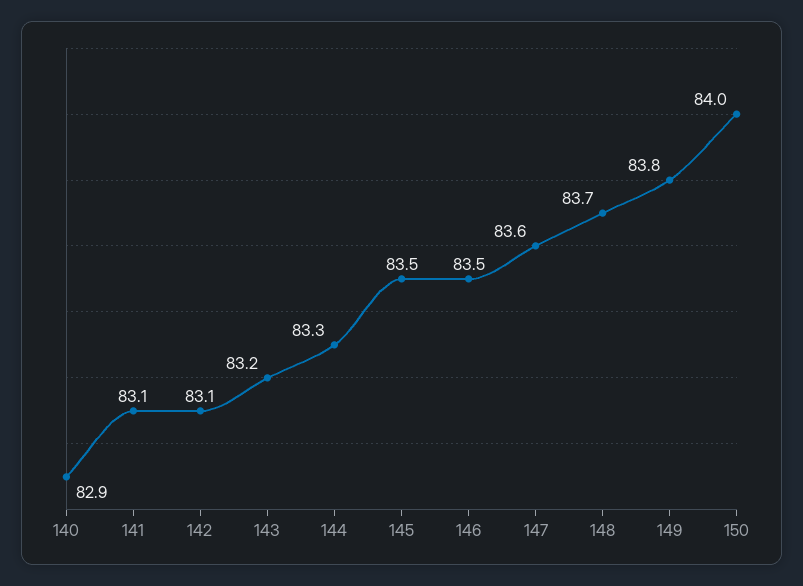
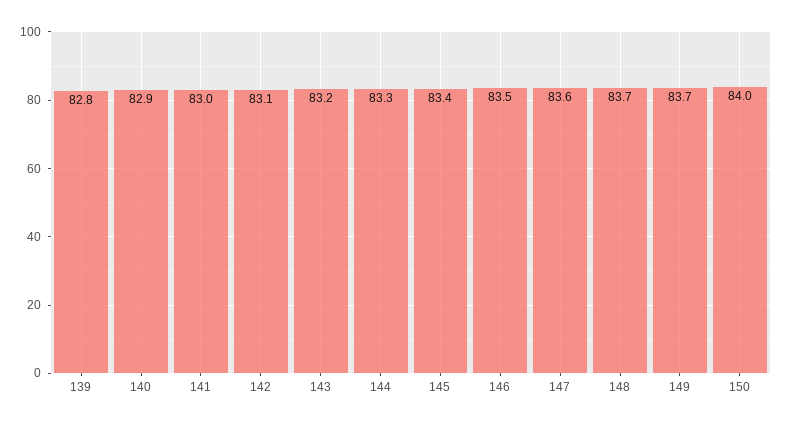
  {
    "140": 82.9,
-   "141": 83.1,
+   "141": 83,
    "142": 83.1,
    "143": 83.2,
    "144": 83.3,
-   "145": 83.5,
+   "145": 83.4,
    "146": 83.5,
    "147": 83.6,
    "148": 83.7,
-   "149": 83.8,
+   "149": 83.7,
-   "150": 84
+   "150": 84,
+   "139": 82.8
  }

